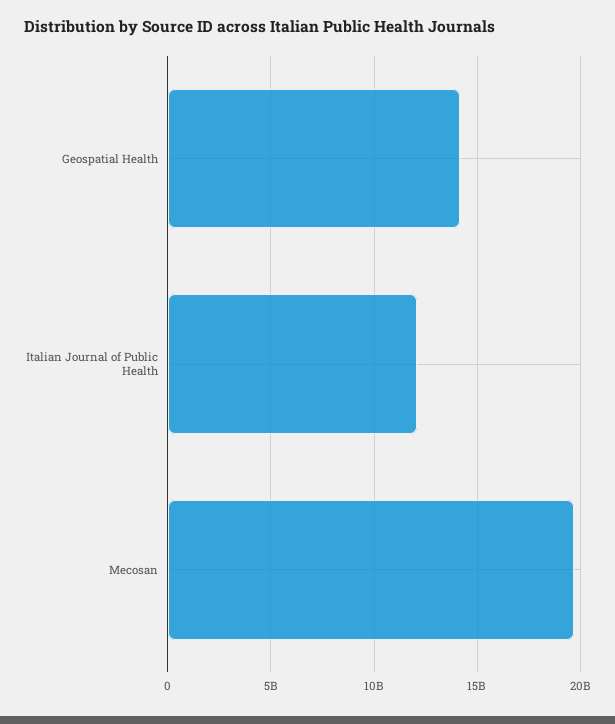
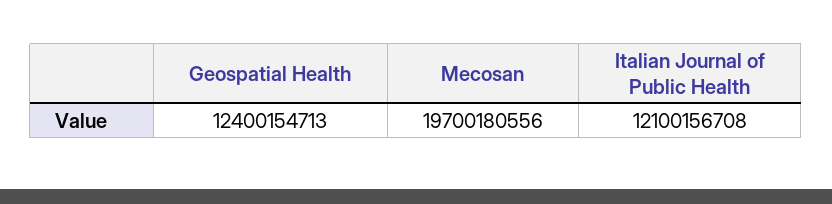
  {
-   "Geospatial Health": 14000000000,
+   "Geospatial Health": 12400154713,
    "Italian Journal of Public Health": 12100156708,
    "Mecosan": 19700180556
  }

